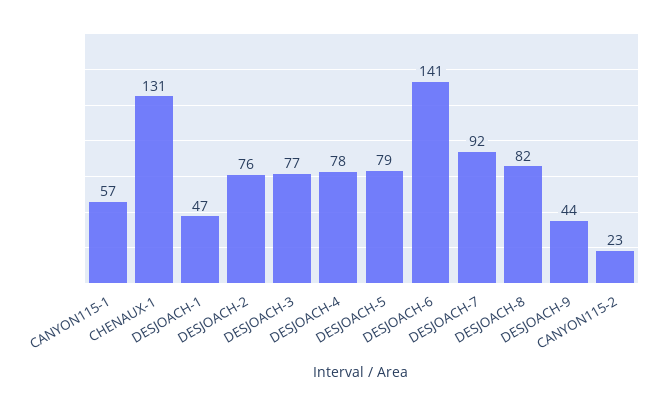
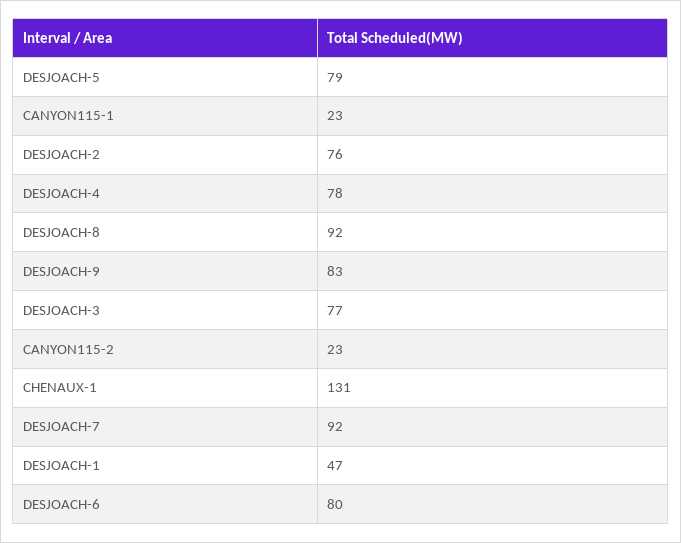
  {
-   "CANYON115-1": 57,
+   "CANYON115-1": 23,
    "CHENAUX-1": 131,
    "DESJOACH-1": 47,
    "DESJOACH-2": 76,
    "DESJOACH-3": 77,
    "DESJOACH-4": 78,
    "DESJOACH-5": 79,
-   "DESJOACH-6": 141,
+   "DESJOACH-6": 80,
    "DESJOACH-7": 92,
-   "DESJOACH-8": 82,
+   "DESJOACH-8": 92,
-   "DESJOACH-9": 44,
+   "DESJOACH-9": 83,
    "CANYON115-2": 23
  }

